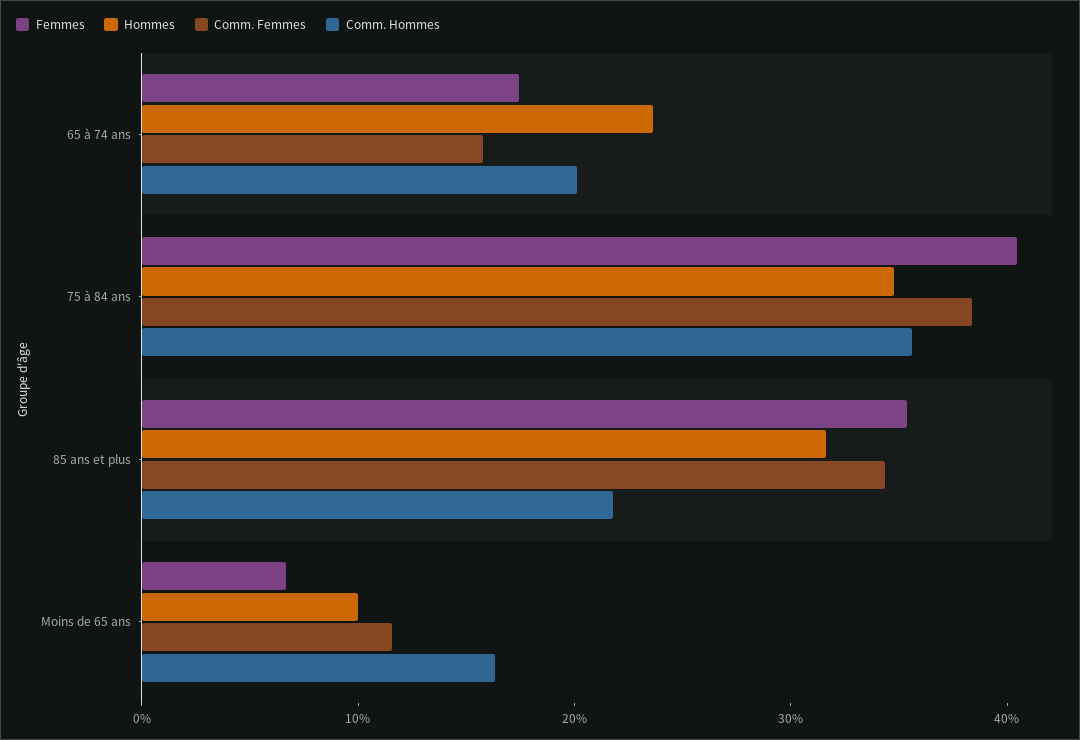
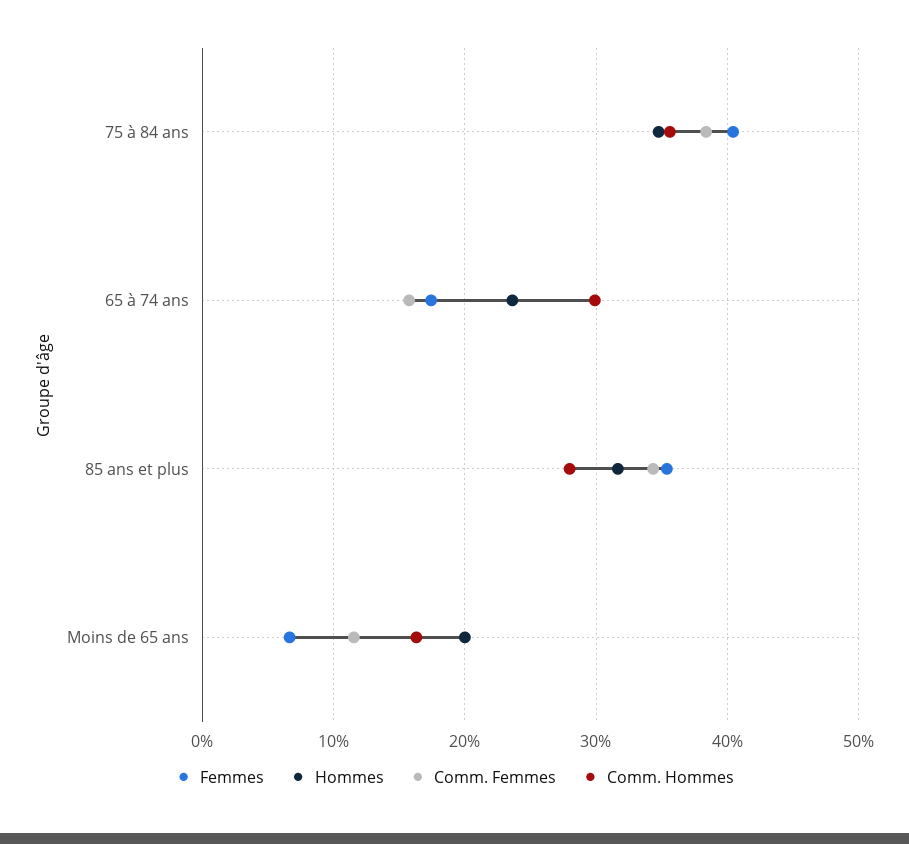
  {
    "Femmes": {
      "65 à 74 ans": 17,
      "75 à 84 ans": 40,
      "85 ans et plus": 35,
      "Moins de 65 ans": 7
    },
    "Hommes": {
      "65 à 74 ans": 24,
      "75 à 84 ans": 35,
      "85 ans et plus": 32,
-     "Moins de 65 ans": 10
+     "Moins de 65 ans": 20
    },
    "Comm. Femmes": {
      "65 à 74 ans": 16,
      "75 à 84 ans": 38,
      "85 ans et plus": 34,
      "Moins de 65 ans": 12
    },
    "Comm. Hommes": {
-     "65 à 74 ans": 20,
+     "65 à 74 ans": 30,
      "75 à 84 ans": 36,
-     "85 ans et plus": 22,
+     "85 ans et plus": 28,
      "Moins de 65 ans": 16
    }
  }

